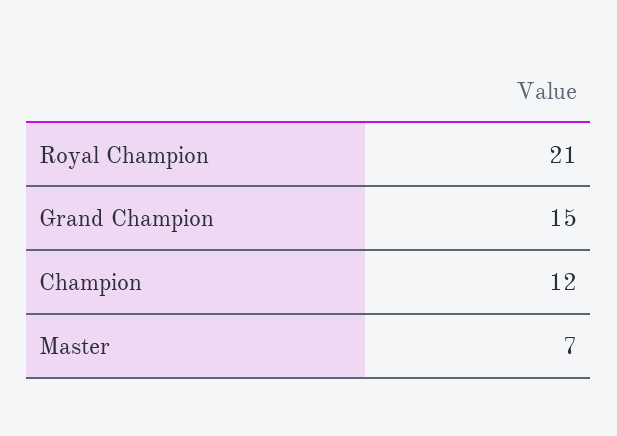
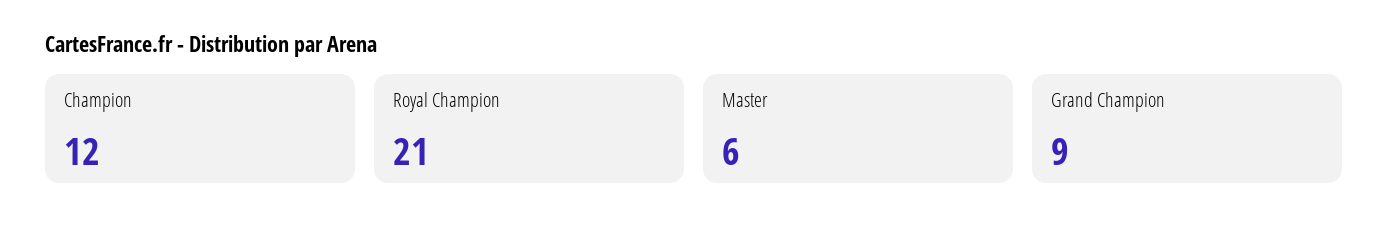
  {
    "Royal Champion": 21,
-   "Grand Champion": 15,
+   "Grand Champion": 9,
    "Champion": 12,
-   "Master": 7
+   "Master": 6
  }

